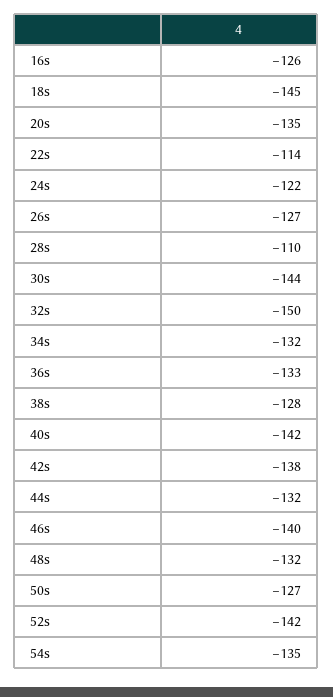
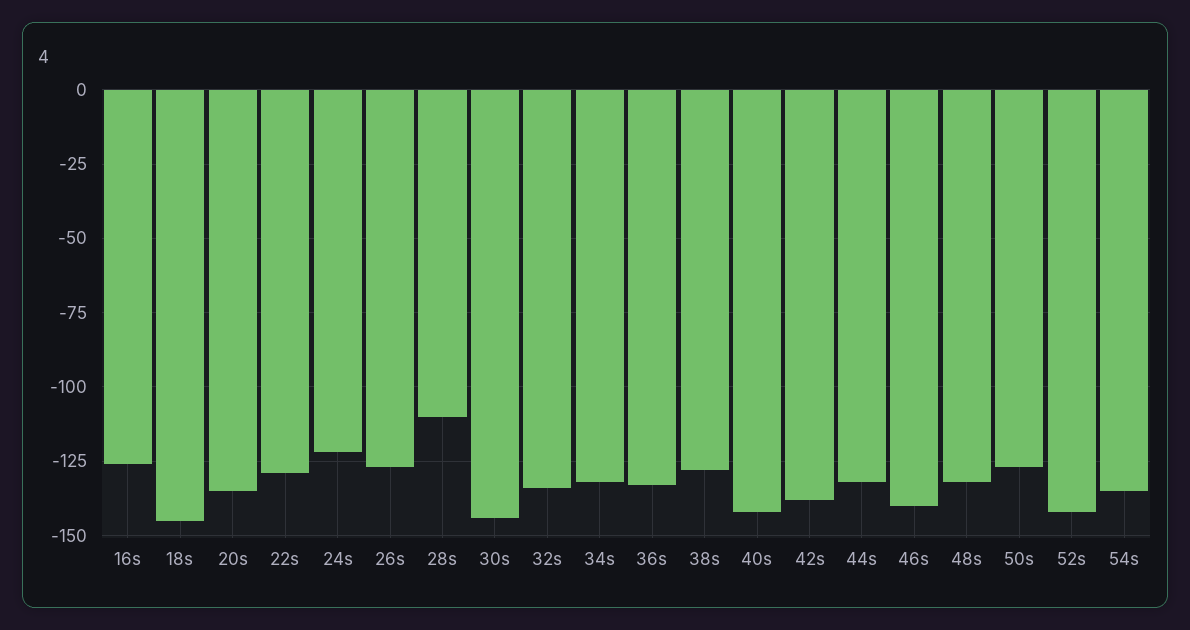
  {
    "16s": -126,
    "18s": -145,
    "20s": -135,
-   "22s": -114,
+   "22s": -130,
    "24s": -122,
    "26s": -127,
    "28s": -110,
    "30s": -144,
-   "32s": -150,
+   "32s": -135,
    "34s": -132,
    "36s": -133,
    "38s": -128,
    "40s": -142,
    "42s": -138,
    "44s": -132,
    "46s": -140,
    "48s": -132,
    "50s": -127,
    "52s": -142,
    "54s": -135
  }

